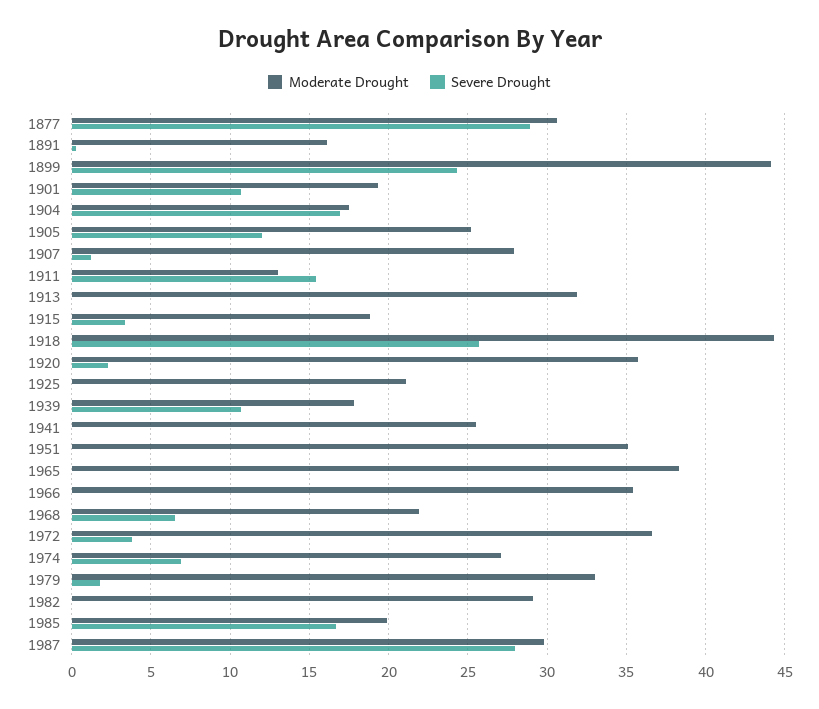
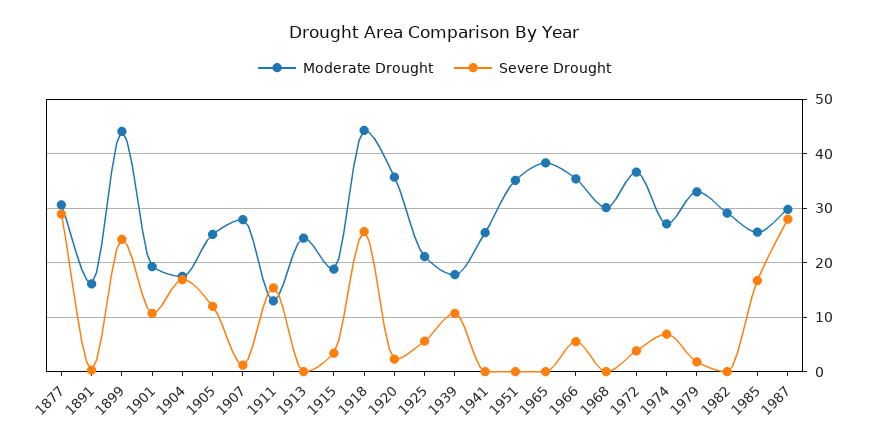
  {
    "Moderate Drought": {
      "1877": 30.5,
      "1891": 16,
      "1899": 44,
      "1901": 19.5,
      "1904": 17.5,
      "1905": 25,
      "1907": 28,
      "1911": 13,
-     "1913": 32,
+     "1913": 24,
      "1915": 19,
      "1918": 44.5,
      "1920": 35.5,
      "1925": 21,
      "1939": 18,
      "1941": 25.5,
      "1951": 35,
      "1965": 38.5,
      "1966": 35.5,
-     "1968": 22,
+     "1968": 30,
      "1972": 36.5,
      "1974": 27,
      "1979": 33,
      "1982": 29,
-     "1985": 20,
+     "1985": 26,
      "1987": 30
    },
    "Severe Drought": {
      "1877": 29,
      "1891": 0.5,
      "1899": 24.5,
      "1901": 10.5,
      "1904": 17,
      "1905": 12,
      "1907": 1,
      "1911": 15.5,
      "1913": 0,
      "1915": 3.5,
      "1918": 25.5,
      "1920": 2.5,
-     "1925": 0,
+     "1925": 6,
      "1939": 10.5,
      "1941": 0,
      "1951": 0,
      "1965": 0,
-     "1966": 0,
+     "1966": 6,
-     "1968": 6.5,
+     "1968": 0,
      "1972": 4,
      "1974": 7,
      "1979": 2,
      "1982": 0,
      "1985": 16.5,
      "1987": 28
    }
  }

